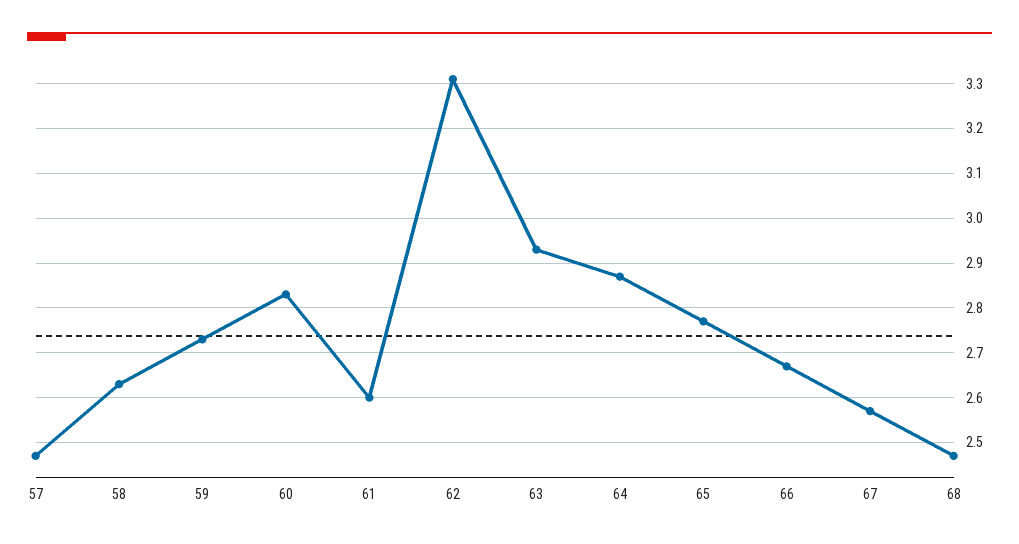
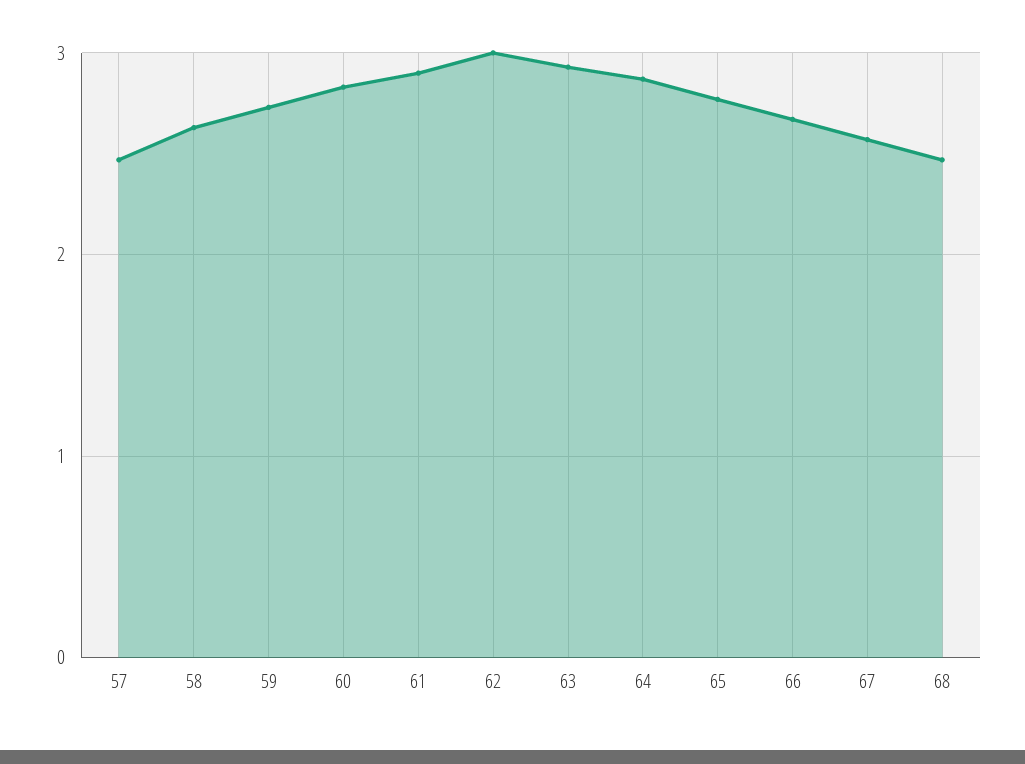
  {
    "57": 2.45,
    "58": 2.65,
    "59": 2.75,
    "60": 2.85,
-   "61": 2.6,
+   "61": 2.9,
-   "62": 3.3,
+   "62": 3,
    "63": 2.95,
    "64": 2.85,
    "65": 2.75,
    "66": 2.65,
    "67": 2.55,
    "68": 2.45
  }

